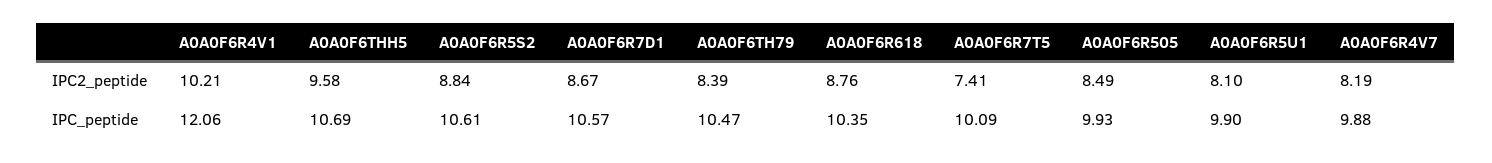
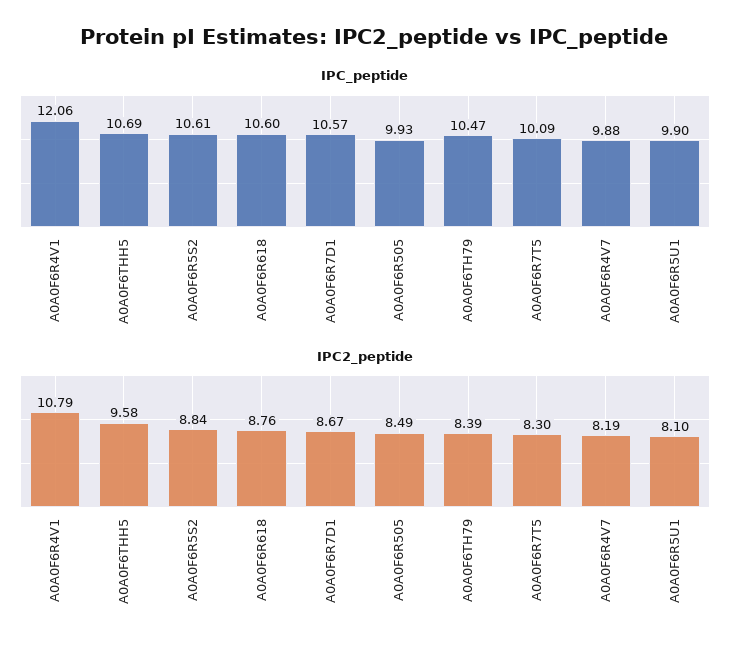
  {
    "IPC2_peptide": {
-     "A0A0F6R4V1": 10.21,
+     "A0A0F6R4V1": 10.79,
      "A0A0F6THH5": 9.58,
      "A0A0F6R5S2": 8.84,
      "A0A0F6R7D1": 8.67,
      "A0A0F6TH79": 8.39,
      "A0A0F6R618": 8.76,
-     "A0A0F6R7T5": 7.41,
+     "A0A0F6R7T5": 8.3,
      "A0A0F6R505": 8.49,
      "A0A0F6R5U1": 8.1,
      "A0A0F6R4V7": 8.19
    },
    "IPC_peptide": {
      "A0A0F6R4V1": 12.06,
      "A0A0F6THH5": 10.69,
      "A0A0F6R5S2": 10.61,
      "A0A0F6R7D1": 10.57,
      "A0A0F6TH79": 10.47,
-     "A0A0F6R618": 10.35,
+     "A0A0F6R618": 10.6,
      "A0A0F6R7T5": 10.09,
      "A0A0F6R505": 9.93,
      "A0A0F6R5U1": 9.9,
      "A0A0F6R4V7": 9.88
    }
  }

